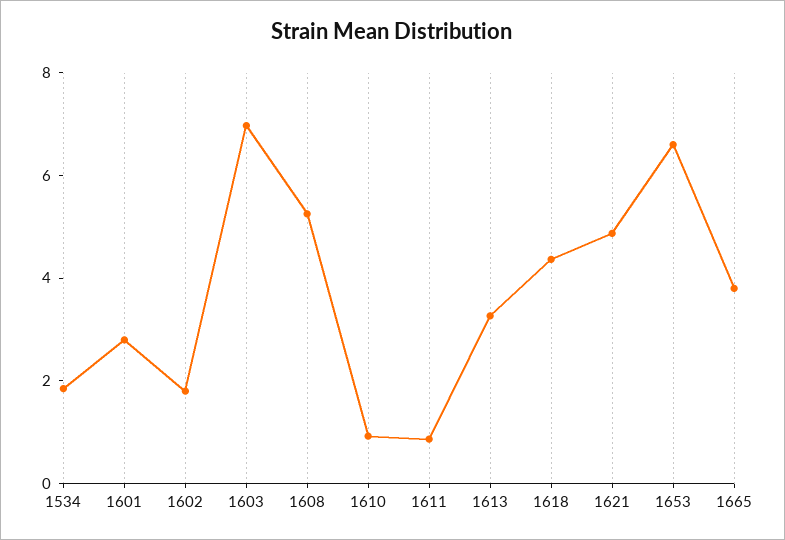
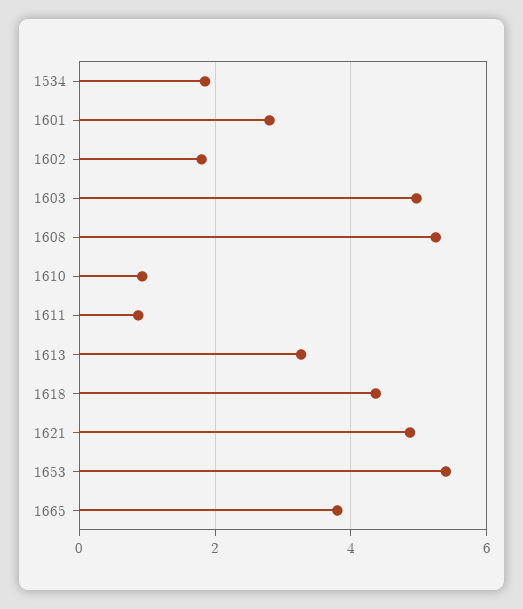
  {
    "1534": 1.8,
    "1601": 2.8,
    "1602": 1.8,
-   "1603": 7,
+   "1603": 5,
    "1608": 5.2,
    "1610": 1,
    "1611": 0.8,
    "1613": 3.2,
    "1618": 4.4,
    "1621": 4.8,
-   "1653": 6.5,
+   "1653": 5.4,
    "1665": 3.8
  }

